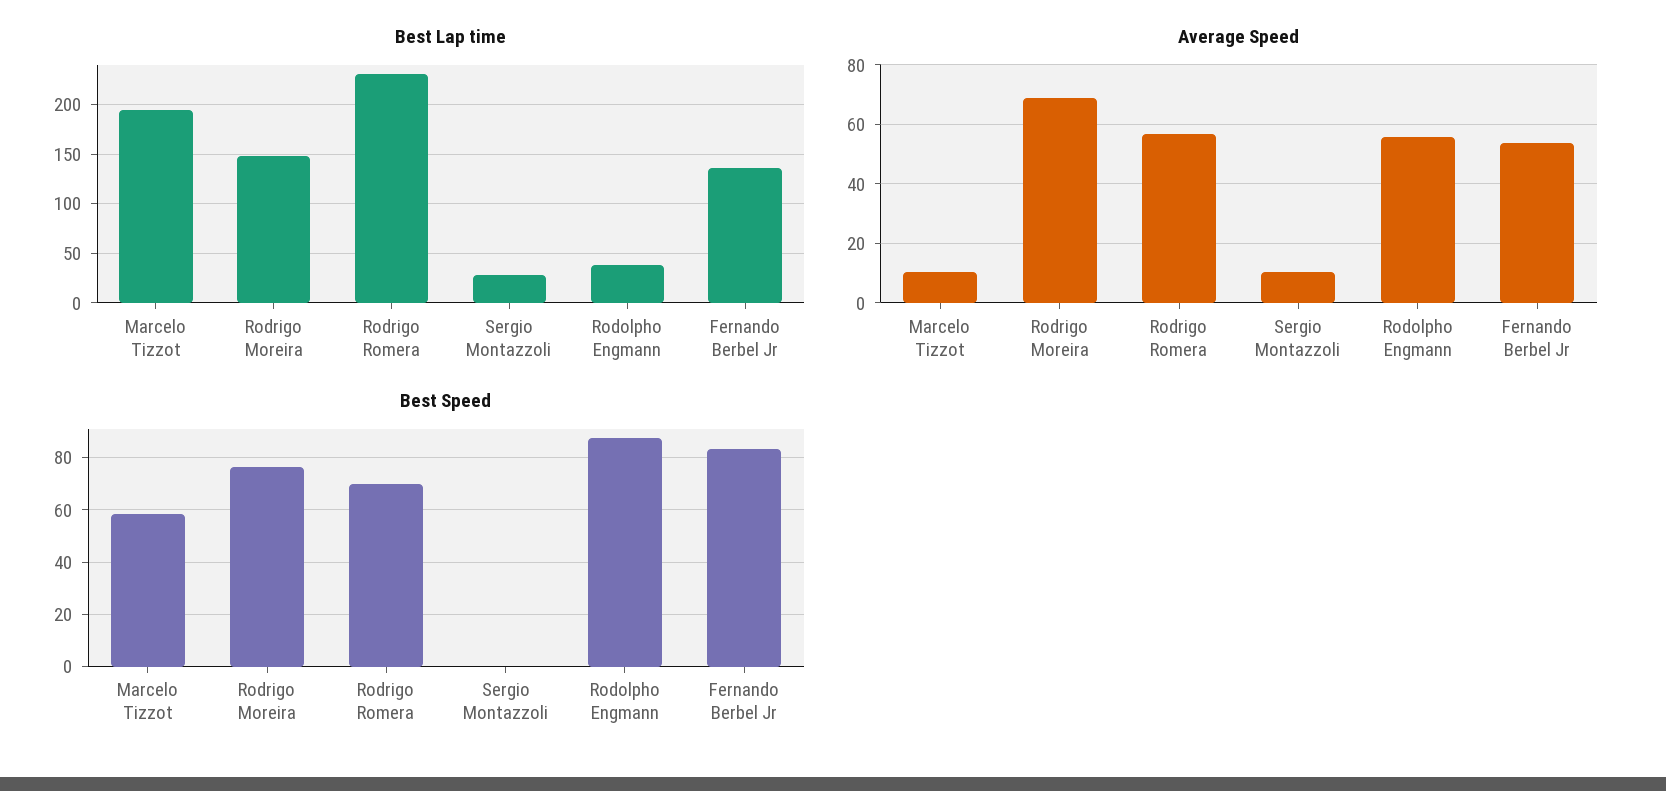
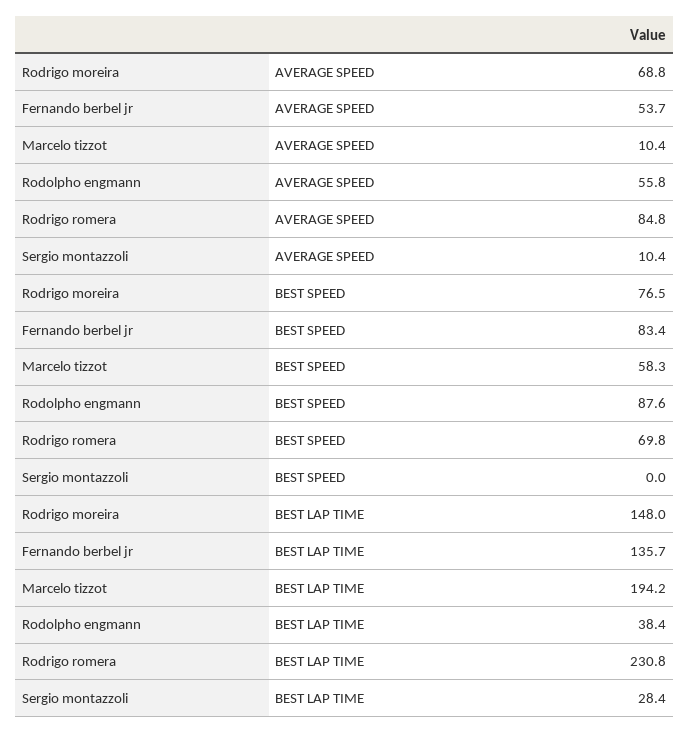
  {
    "Best Lap time": {
      "Marcelo Tizzot": 194.2,
      "Rodrigo Moreira": 148,
      "Rodrigo Romera": 230.8,
      "Sergio Montazzoli": 28.4,
      "Rodolpho Engmann": 38.4,
      "Fernando Berbel Jr": 135.7
    },
    "Average Speed": {
      "Marcelo Tizzot": 10.4,
      "Rodrigo Moreira": 68.8,
-     "Rodrigo Romera": 57.5,
+     "Rodrigo Romera": 84.8,
      "Sergio Montazzoli": 10.4,
      "Rodolpho Engmann": 55.8,
      "Fernando Berbel Jr": 53.7
    },
    "Best Speed": {
      "Marcelo Tizzot": 58.3,
      "Rodrigo Moreira": 76.5,
      "Rodrigo Romera": 69.8,
      "Sergio Montazzoli": 0,
      "Rodolpho Engmann": 87.6,
      "Fernando Berbel Jr": 83.4
    }
  }

